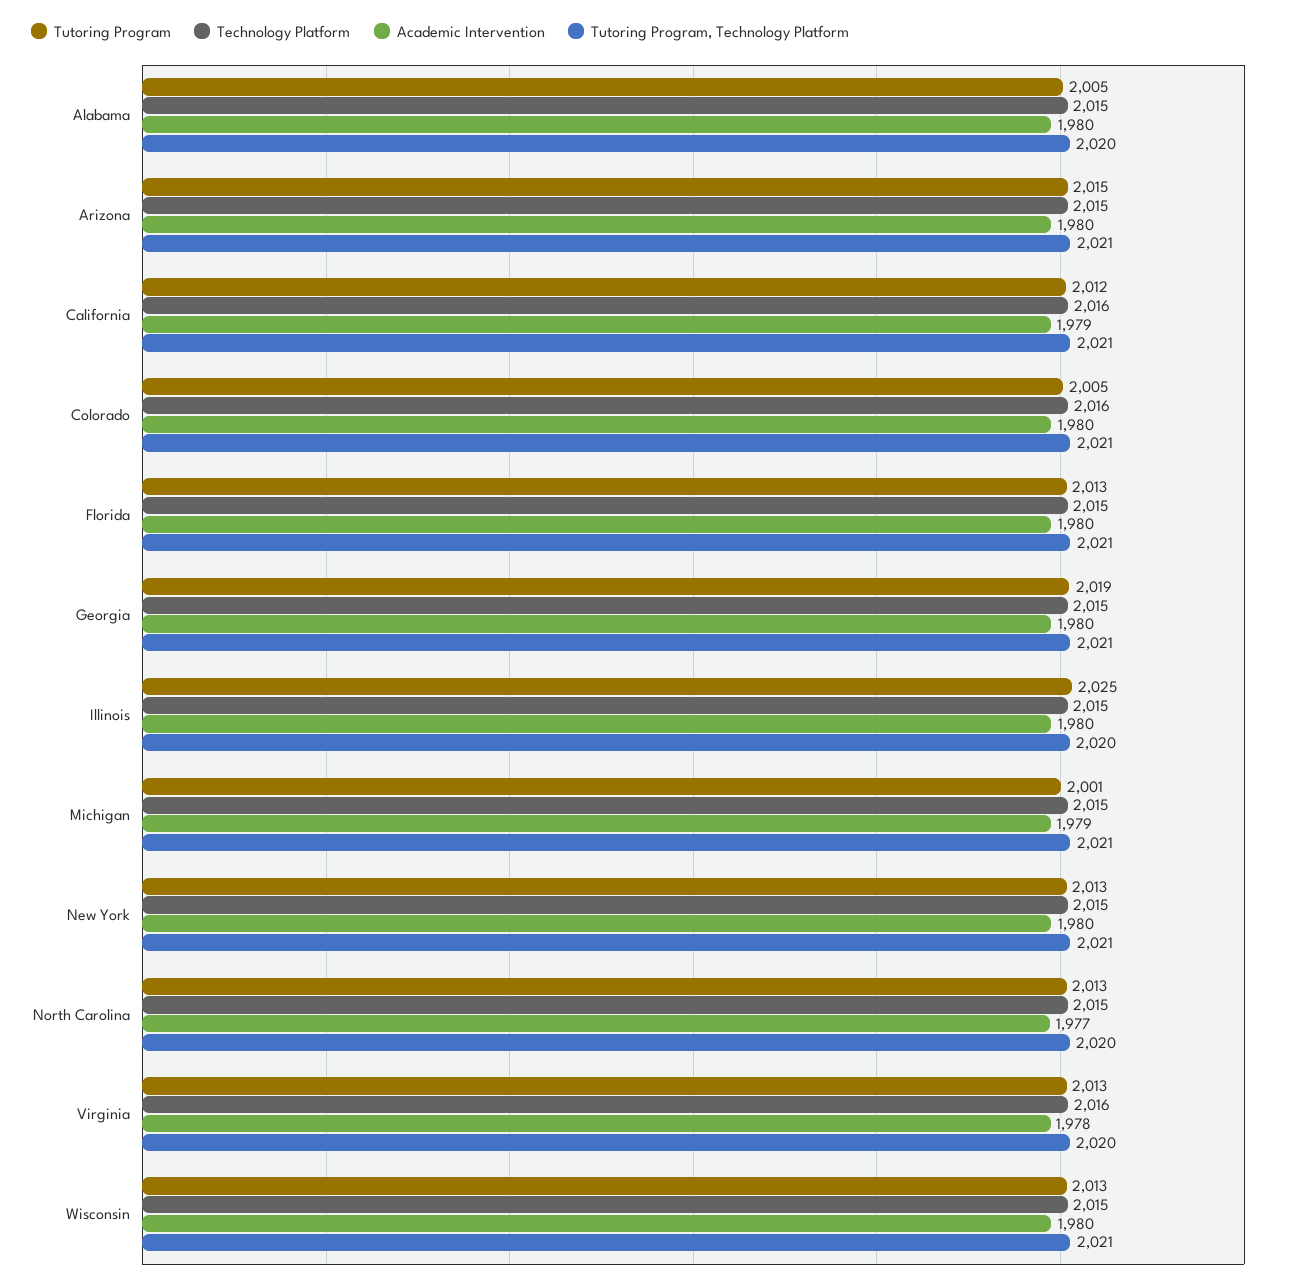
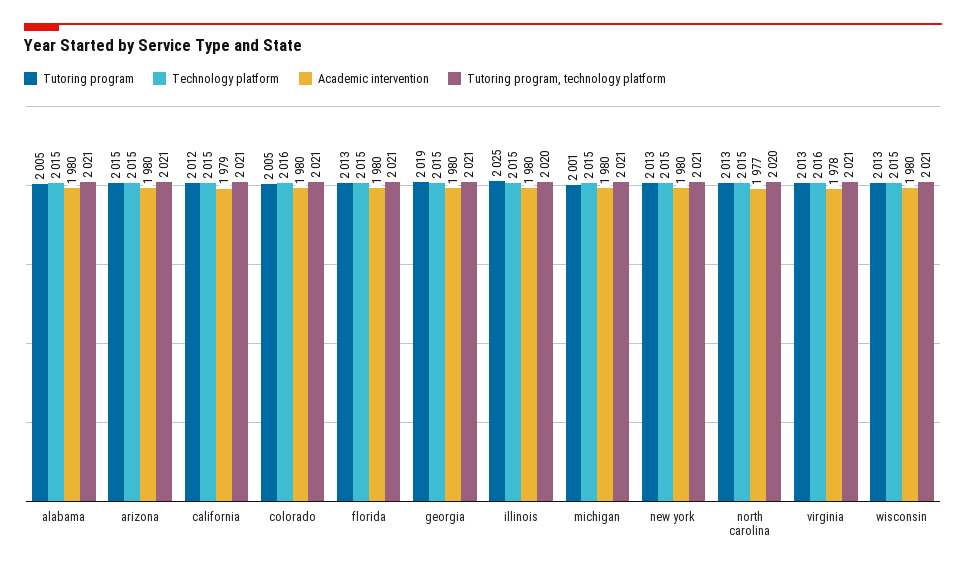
  {
    "Tutoring Program": {
      "Alabama": 2005,
      "Arizona": 2015,
      "California": 2012,
      "Colorado": 2005,
      "Florida": 2013,
      "Georgia": 2019,
      "Illinois": 2025,
      "Michigan": 2001,
      "New York": 2013,
      "North Carolina": 2013,
      "Virginia": 2013,
      "Wisconsin": 2013
    },
    "Technology Platform": {
      "Alabama": 2015,
      "Arizona": 2015,
-     "California": 2016,
+     "California": 2015,
      "Colorado": 2016,
      "Florida": 2015,
      "Georgia": 2015,
      "Illinois": 2015,
      "Michigan": 2015,
      "New York": 2015,
      "North Carolina": 2015,
      "Virginia": 2016,
      "Wisconsin": 2015
    },
    "Academic Intervention": {
      "Alabama": 1980,
      "Arizona": 1980,
      "California": 1979,
      "Colorado": 1980,
      "Florida": 1980,
      "Georgia": 1980,
      "Illinois": 1980,
-     "Michigan": 1979,
+     "Michigan": 1980,
      "New York": 1980,
      "North Carolina": 1977,
      "Virginia": 1978,
      "Wisconsin": 1980
    },
    "Tutoring Program, Technology Platform": {
-     "Alabama": 2020,
+     "Alabama": 2021,
      "Arizona": 2021,
      "California": 2021,
      "Colorado": 2021,
      "Florida": 2021,
      "Georgia": 2021,
      "Illinois": 2020,
      "Michigan": 2021,
      "New York": 2021,
      "North Carolina": 2020,
-     "Virginia": 2020,
+     "Virginia": 2021,
      "Wisconsin": 2021
    }
  }

